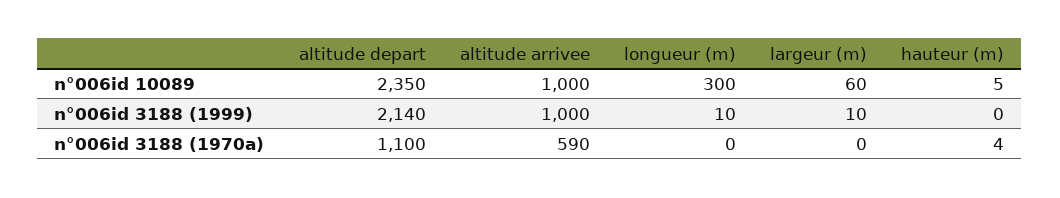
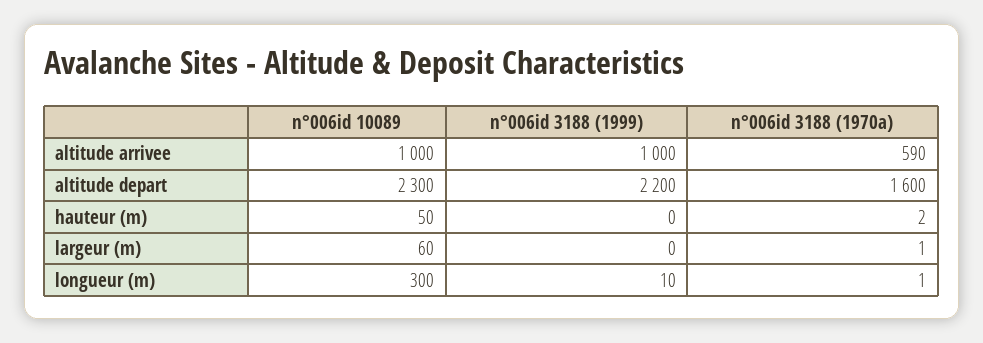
  {
    "altitude depart": {
-     "n°006id 10089": 2350,
+     "n°006id 10089": 2300,
-     "n°006id 3188 (1999)": 2140,
+     "n°006id 3188 (1999)": 2200,
-     "n°006id 3188 (1970a)": 1100
+     "n°006id 3188 (1970a)": 1600
    },
    "altitude arrivee": {
      "n°006id 10089": 1000,
      "n°006id 3188 (1999)": 1000,
      "n°006id 3188 (1970a)": 590
    },
    "longueur (m)": {
      "n°006id 10089": 300,
      "n°006id 3188 (1999)": 10,
-     "n°006id 3188 (1970a)": 0
+     "n°006id 3188 (1970a)": 1
    },
    "largeur (m)": {
      "n°006id 10089": 60,
-     "n°006id 3188 (1999)": 10,
+     "n°006id 3188 (1999)": 0,
-     "n°006id 3188 (1970a)": 0
+     "n°006id 3188 (1970a)": 1
    },
    "hauteur (m)": {
-     "n°006id 10089": 5,
+     "n°006id 10089": 50,
      "n°006id 3188 (1999)": 0,
-     "n°006id 3188 (1970a)": 4
+     "n°006id 3188 (1970a)": 2
    }
  }

